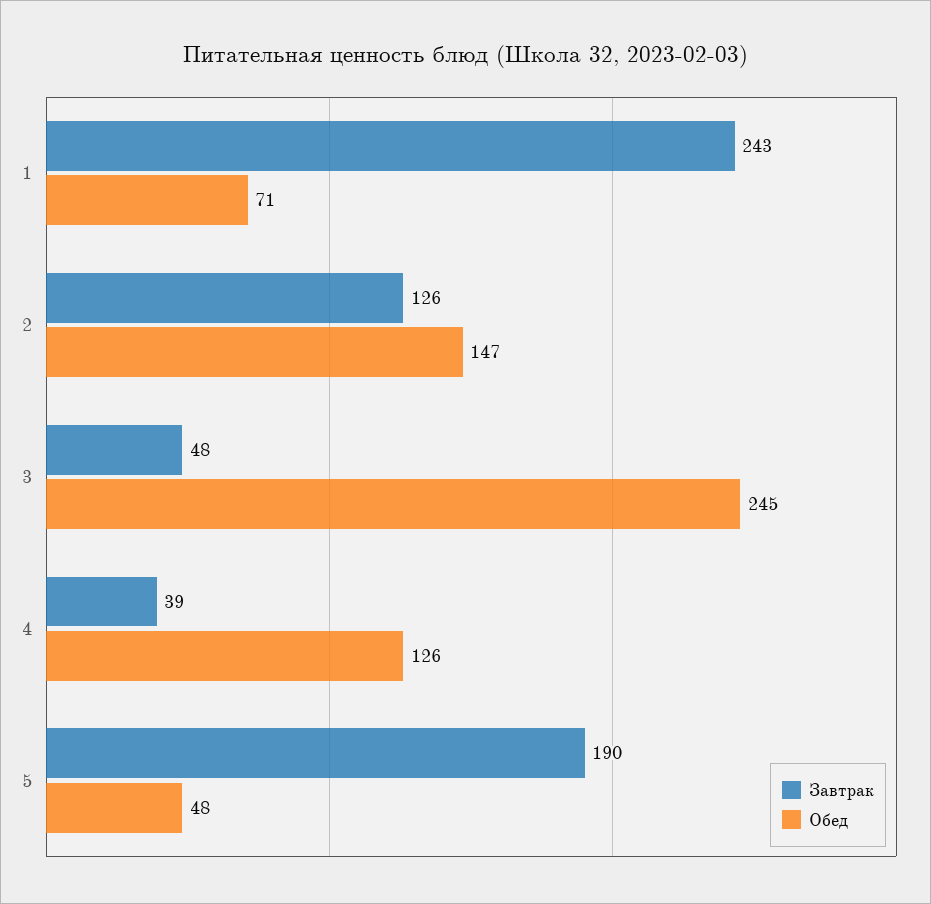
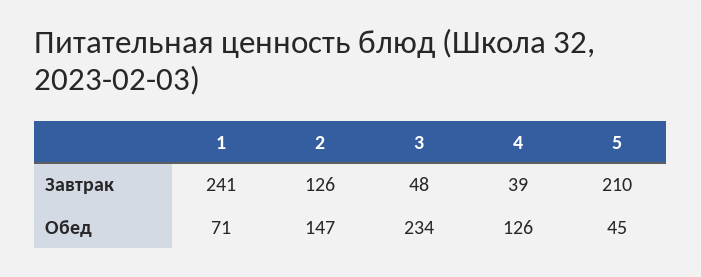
  {
    "Завтрак": {
-     "1": 243,
+     "1": 241,
      "2": 126,
      "3": 48,
      "4": 39,
-     "5": 190
+     "5": 210
    },
    "Обед": {
      "1": 71,
      "2": 147,
-     "3": 245,
+     "3": 234,
      "4": 126,
-     "5": 48
+     "5": 45
    }
  }

